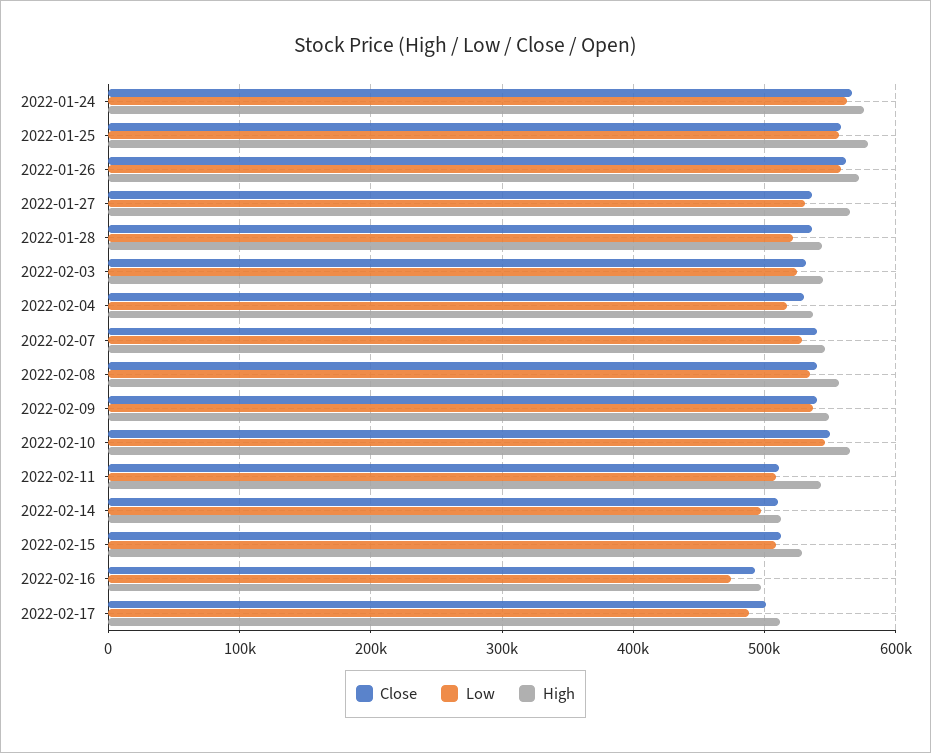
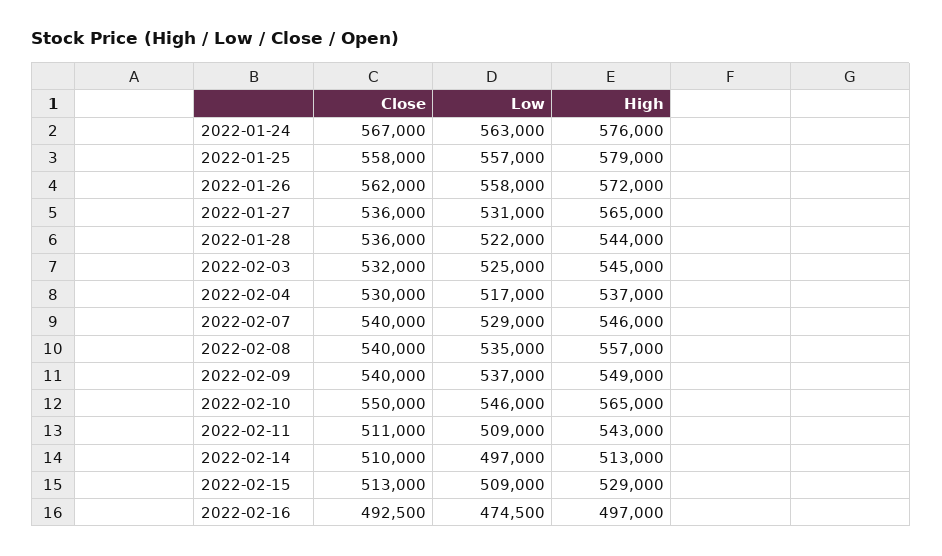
  {
    "Close": {
      "2022-01-24": 567000,
      "2022-01-25": 558000,
      "2022-01-26": 562000,
      "2022-01-27": 536000,
      "2022-01-28": 536000,
      "2022-02-03": 532000,
      "2022-02-04": 530000,
      "2022-02-07": 540000,
      "2022-02-08": 540000,
      "2022-02-09": 540000,
      "2022-02-10": 550000,
      "2022-02-11": 511000,
      "2022-02-14": 510000,
      "2022-02-15": 513000,
-     "2022-02-16": 492500,
+     "2022-02-16": 492500
-     "2022-02-17": 500000
    },
    "Low": {
      "2022-01-24": 563000,
      "2022-01-25": 557000,
      "2022-01-26": 558000,
      "2022-01-27": 531000,
      "2022-01-28": 522000,
      "2022-02-03": 525000,
      "2022-02-04": 517000,
      "2022-02-07": 529000,
      "2022-02-08": 535000,
      "2022-02-09": 537000,
      "2022-02-10": 546000,
      "2022-02-11": 509000,
      "2022-02-14": 497000,
      "2022-02-15": 509000,
-     "2022-02-16": 474500,
+     "2022-02-16": 474500
-     "2022-02-17": 490000
    },
    "High": {
      "2022-01-24": 576000,
      "2022-01-25": 579000,
      "2022-01-26": 572000,
      "2022-01-27": 565000,
      "2022-01-28": 544000,
      "2022-02-03": 545000,
      "2022-02-04": 537000,
      "2022-02-07": 546000,
      "2022-02-08": 557000,
      "2022-02-09": 549000,
      "2022-02-10": 565000,
      "2022-02-11": 543000,
      "2022-02-14": 513000,
      "2022-02-15": 529000,
-     "2022-02-16": 497000,
+     "2022-02-16": 497000
-     "2022-02-17": 510000
    }
  }

